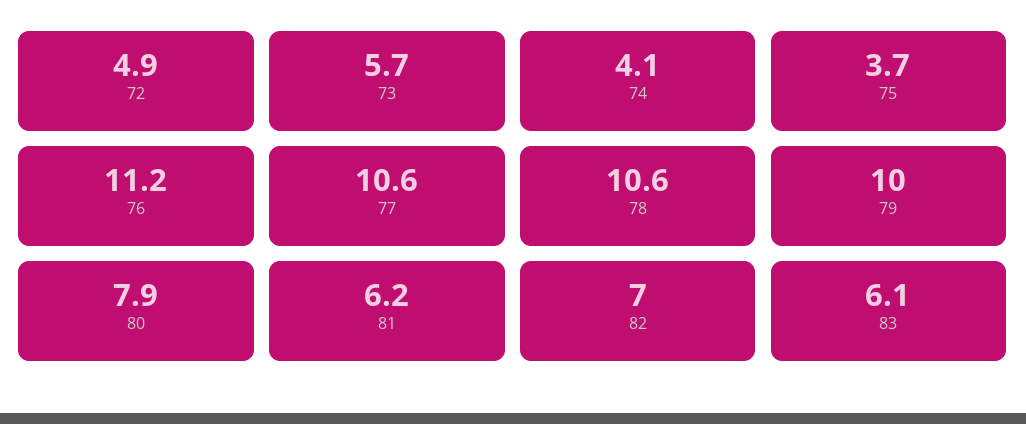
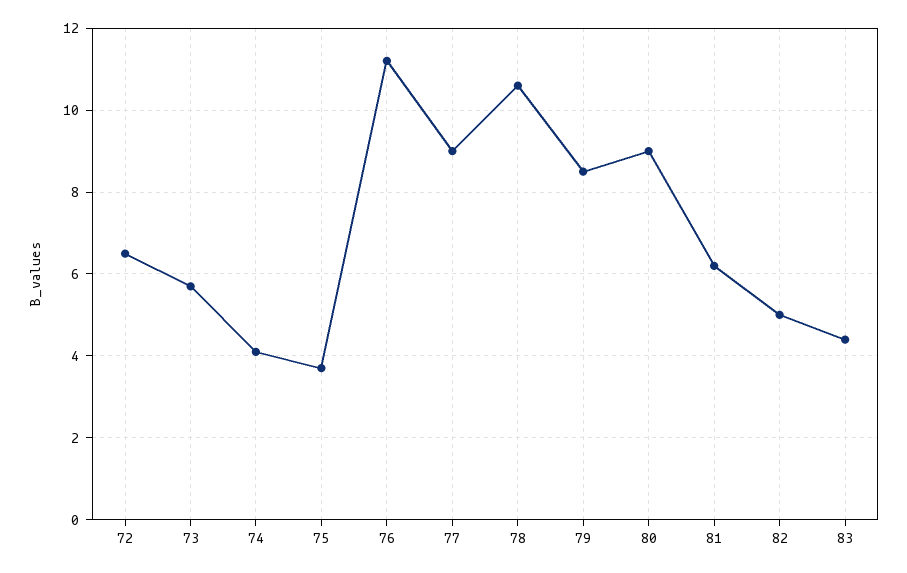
  {
-   "72": 4.9,
+   "72": 6.5,
    "73": 5.7,
    "74": 4.1,
    "75": 3.7,
    "76": 11.2,
-   "77": 10.6,
+   "77": 9,
    "78": 10.6,
-   "79": 10,
+   "79": 8.5,
-   "80": 7.9,
+   "80": 9,
    "81": 6.2,
-   "82": 7,
+   "82": 5,
-   "83": 6.1
+   "83": 4.5
  }

